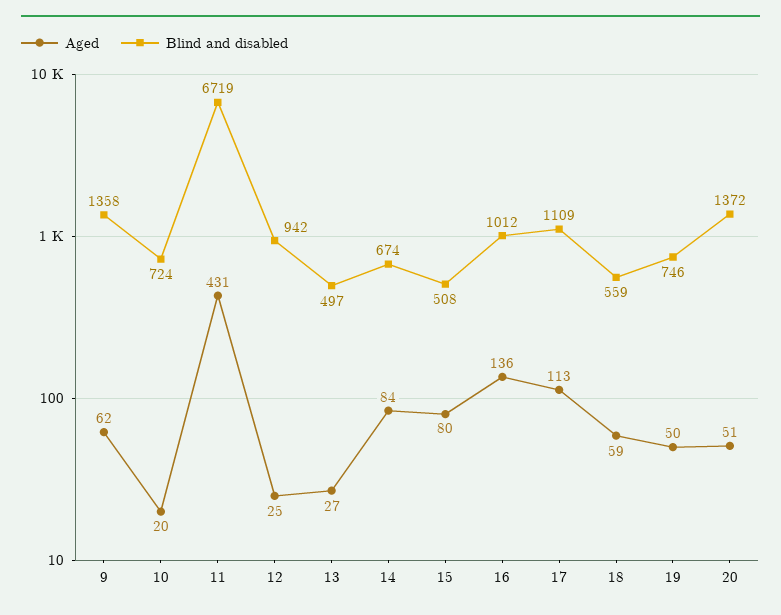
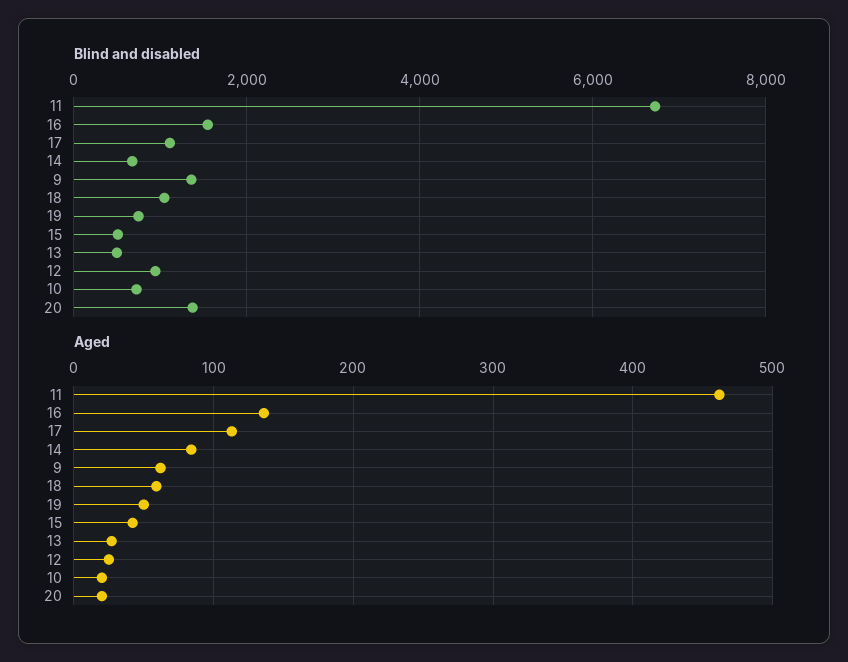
  {
    "Aged": {
      "9": 62,
      "10": 20,
-     "11": 431,
+     "11": 460,
      "12": 25,
      "13": 27,
      "14": 84,
-     "15": 80,
+     "15": 40,
      "16": 136,
      "17": 113,
      "18": 59,
      "19": 50,
-     "20": 51
+     "20": 20
    },
    "Blind and disabled": {
      "9": 1358,
      "10": 724,
      "11": 6719,
      "12": 942,
      "13": 497,
      "14": 674,
      "15": 508,
-     "16": 1012,
+     "16": 1600,
      "17": 1109,
-     "18": 559,
+     "18": 1000,
      "19": 746,
      "20": 1372
    }
  }

